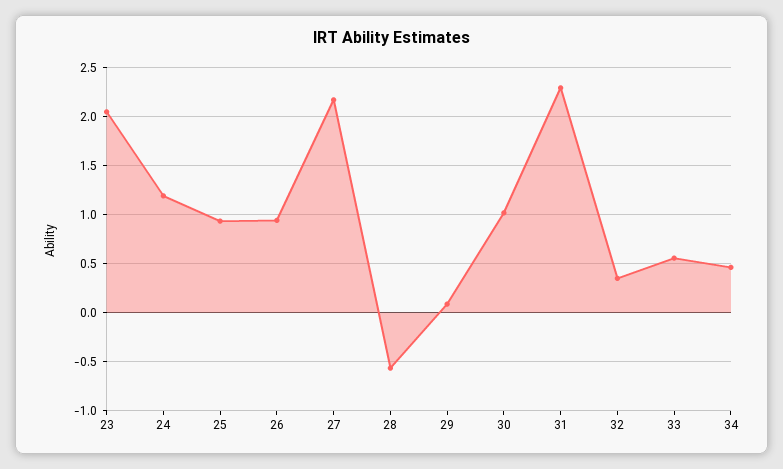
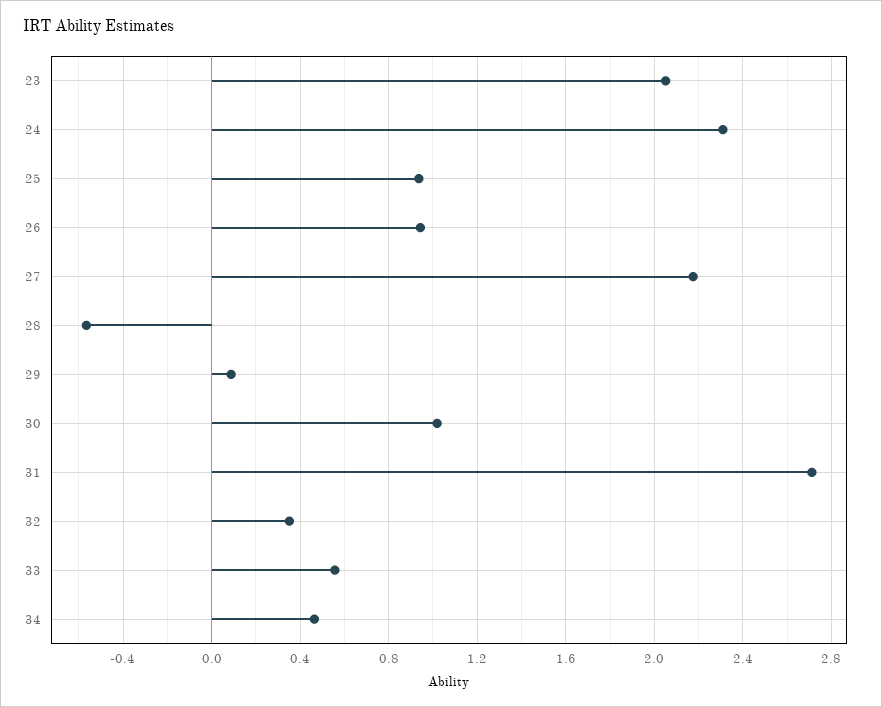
  {
    "23": 2.05,
-   "24": 1.2,
+   "24": 2.3,
    "25": 0.95,
    "26": 0.95,
    "27": 2.2,
    "28": -0.55,
    "29": 0.1,
    "30": 1,
-   "31": 2.3,
+   "31": 2.7,
    "32": 0.35,
    "33": 0.55,
    "34": 0.45
  }

